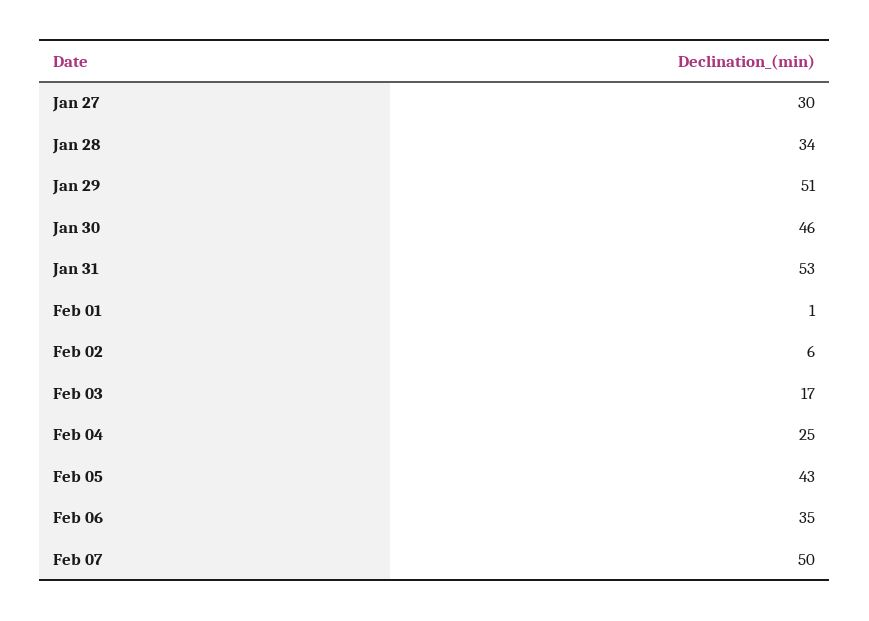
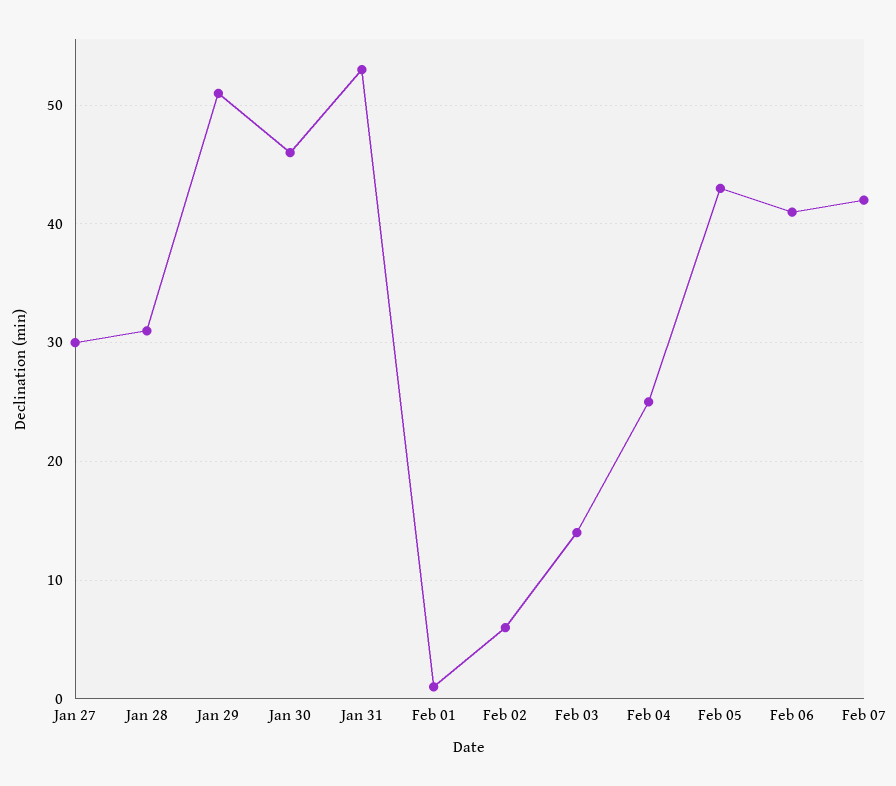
  {
    "Jan 27": 30,
-   "Jan 28": 34,
+   "Jan 28": 31,
    "Jan 29": 51,
    "Jan 30": 46,
    "Jan 31": 53,
    "Feb 01": 1,
    "Feb 02": 6,
-   "Feb 03": 17,
+   "Feb 03": 14,
    "Feb 04": 25,
    "Feb 05": 43,
-   "Feb 06": 35,
+   "Feb 06": 41,
-   "Feb 07": 50
+   "Feb 07": 42
  }

